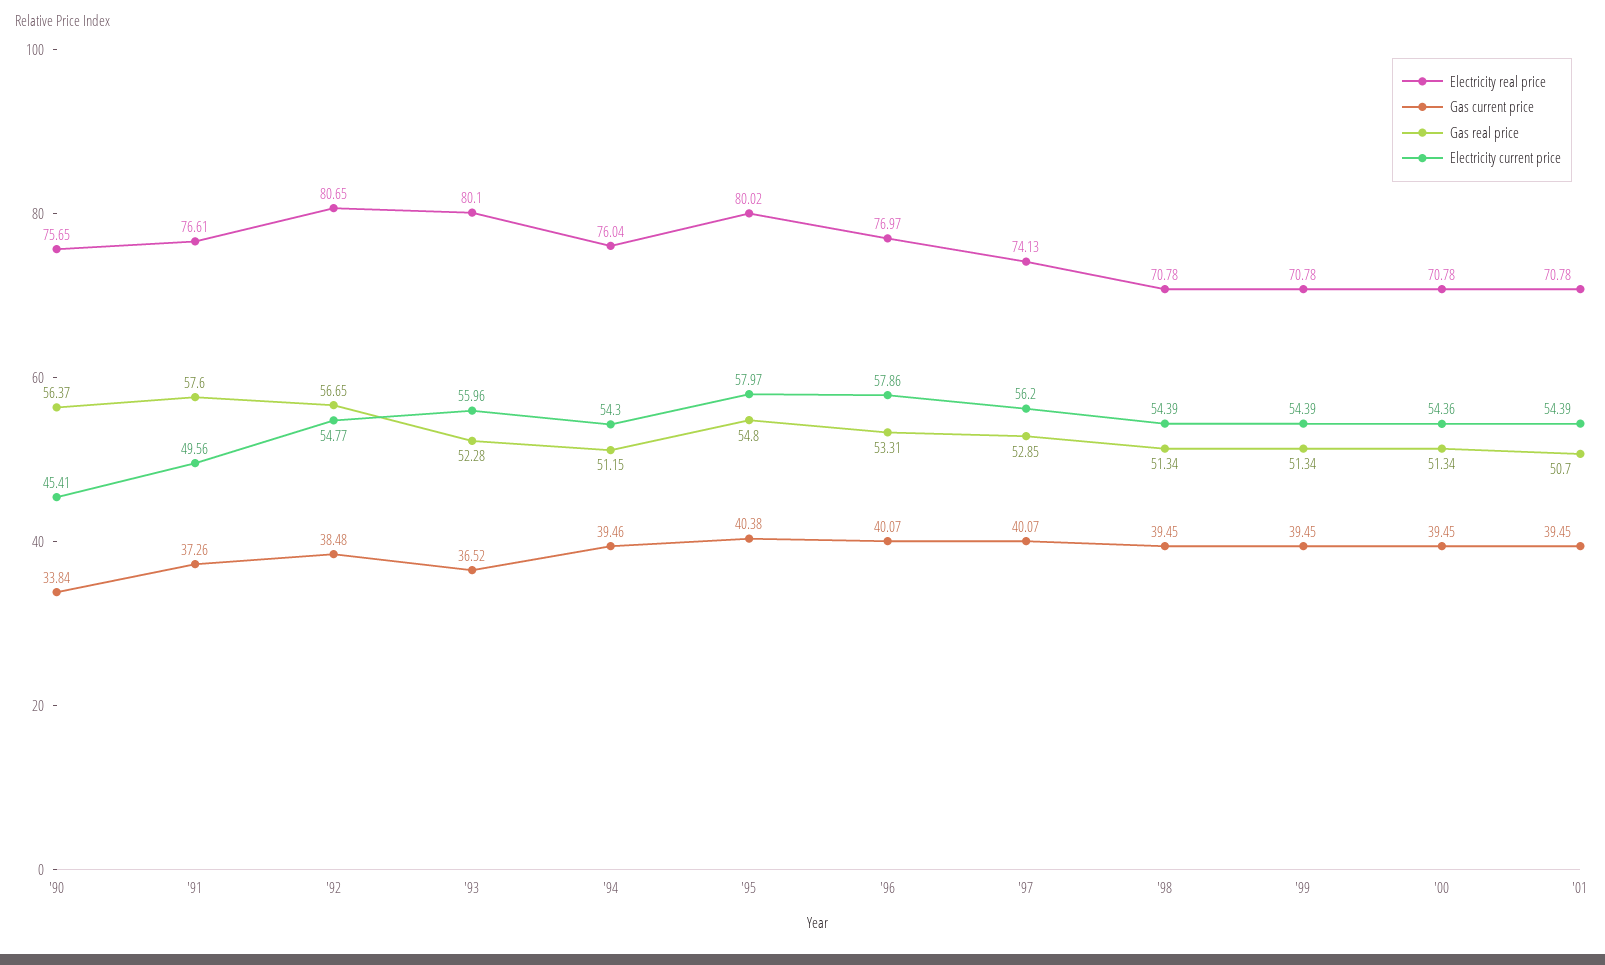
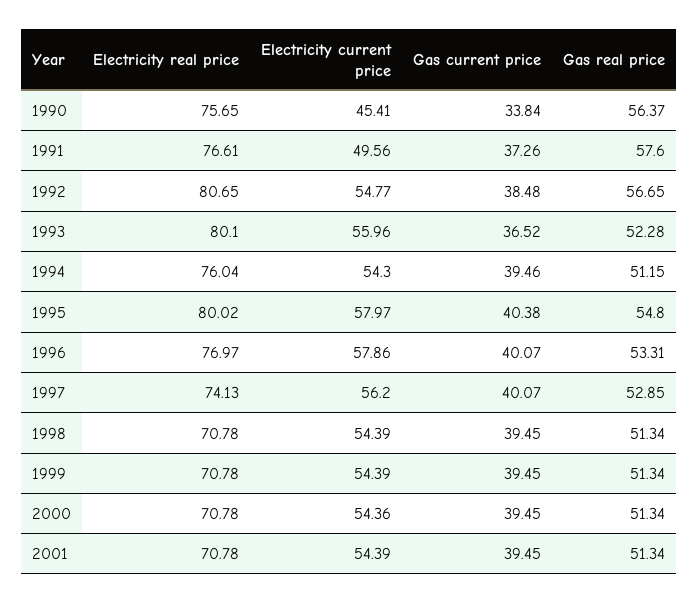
  {
    "Electricity real price": {
      "'90": 75.65,
      "'91": 76.61,
      "'92": 80.65,
      "'93": 80.1,
      "'94": 76.04,
      "'95": 80.02,
      "'96": 76.97,
      "'97": 74.13,
      "'98": 70.78,
      "'99": 70.78,
      "'00": 70.78,
      "'01": 70.78
    },
    "Gas current price": {
      "'90": 33.84,
      "'91": 37.26,
      "'92": 38.48,
      "'93": 36.52,
      "'94": 39.46,
      "'95": 40.38,
      "'96": 40.07,
      "'97": 40.07,
      "'98": 39.45,
      "'99": 39.45,
      "'00": 39.45,
      "'01": 39.45
    },
    "Gas real price": {
      "'90": 56.37,
      "'91": 57.6,
      "'92": 56.65,
      "'93": 52.28,
      "'94": 51.15,
      "'95": 54.8,
      "'96": 53.31,
      "'97": 52.85,
      "'98": 51.34,
      "'99": 51.34,
      "'00": 51.34,
-     "'01": 50.7
+     "'01": 51.34
    },
    "Electricity current price": {
      "'90": 45.41,
      "'91": 49.56,
      "'92": 54.77,
      "'93": 55.96,
      "'94": 54.3,
      "'95": 57.97,
      "'96": 57.86,
      "'97": 56.2,
      "'98": 54.39,
      "'99": 54.39,
      "'00": 54.36,
      "'01": 54.39
    }
  }

